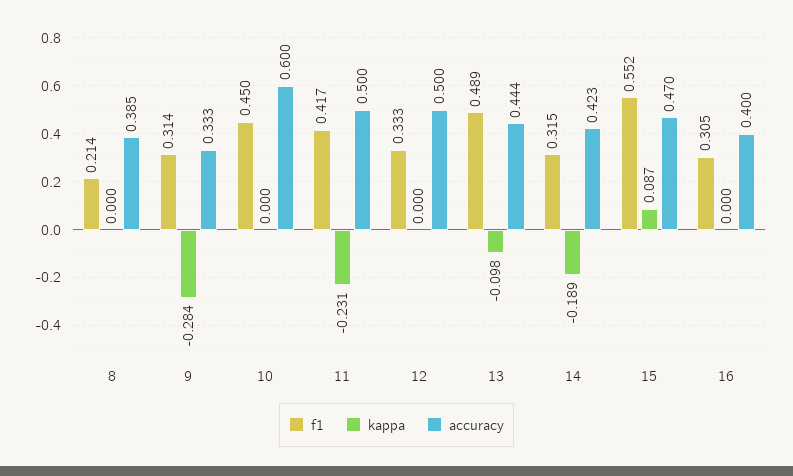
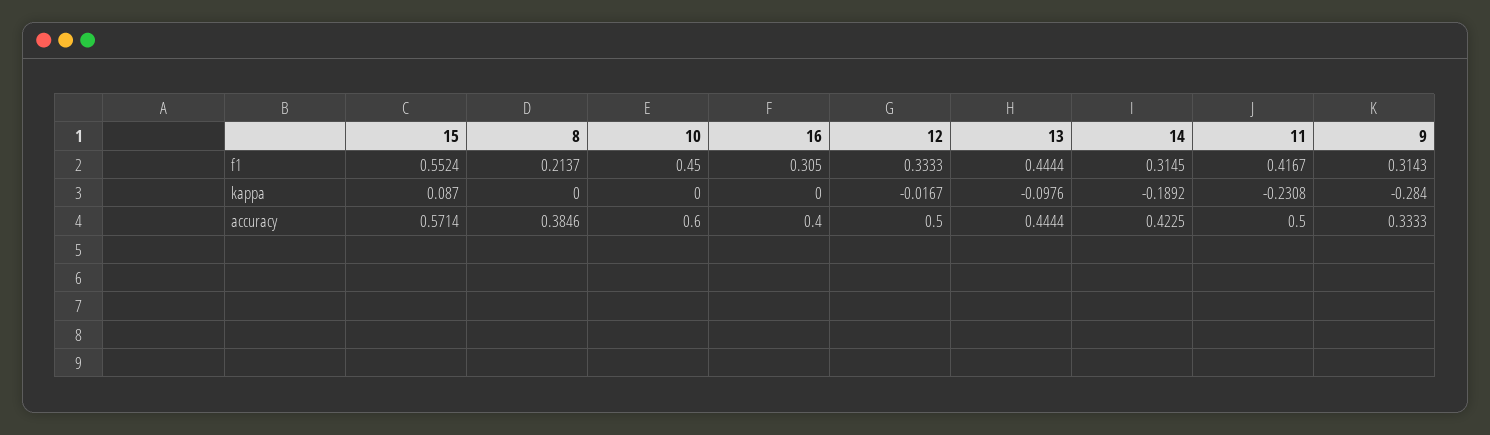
  {
    "f1": {
      "8": 0.2137,
      "9": 0.3143,
      "10": 0.45,
      "11": 0.4167,
      "12": 0.3333,
-     "13": 0.489,
+     "13": 0.4444,
      "14": 0.3145,
      "15": 0.5524,
      "16": 0.305
    },
    "kappa": {
      "8": 0,
      "9": -0.284,
      "10": 0,
      "11": -0.2308,
-     "12": 0,
+     "12": -0.0167,
      "13": -0.0976,
      "14": -0.1892,
      "15": 0.087,
      "16": 0
    },
    "accuracy": {
      "8": 0.3846,
      "9": 0.3333,
      "10": 0.6,
      "11": 0.5,
      "12": 0.5,
      "13": 0.4444,
      "14": 0.4225,
-     "15": 0.47,
+     "15": 0.5714,
      "16": 0.4
    }
  }

